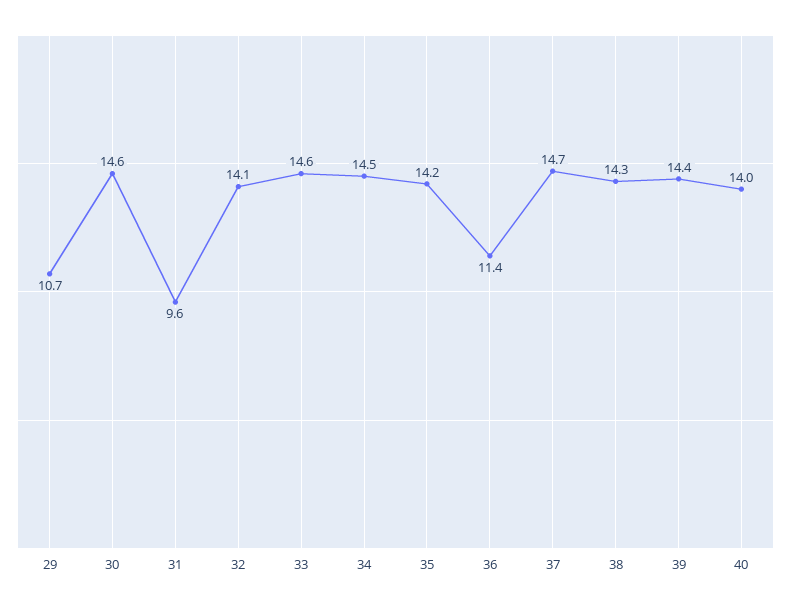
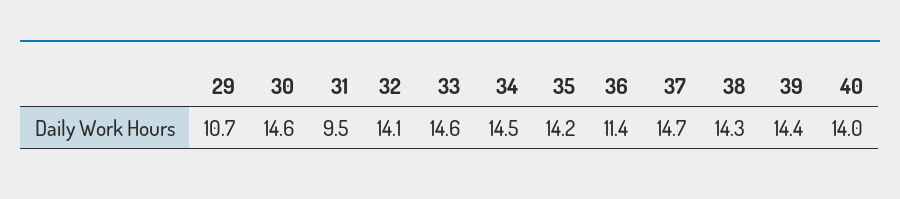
  {
    "29": 10.7,
    "30": 14.6,
-   "31": 9.6,
+   "31": 9.5,
    "32": 14.1,
    "33": 14.6,
    "34": 14.5,
    "35": 14.2,
    "36": 11.4,
    "37": 14.7,
    "38": 14.3,
    "39": 14.4,
    "40": 14
  }

